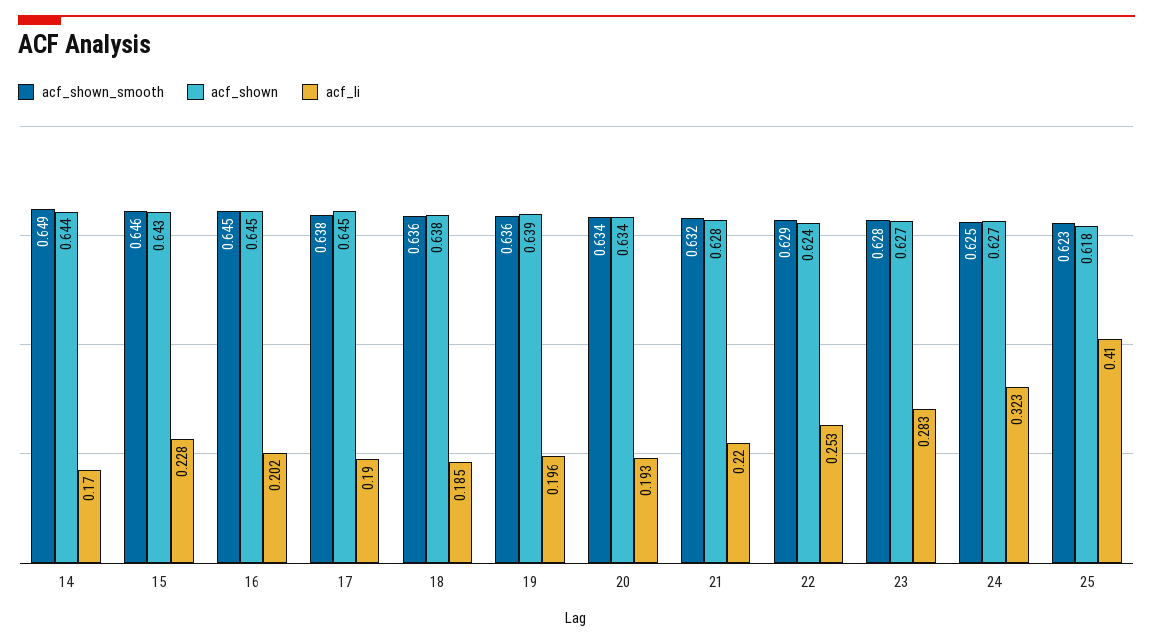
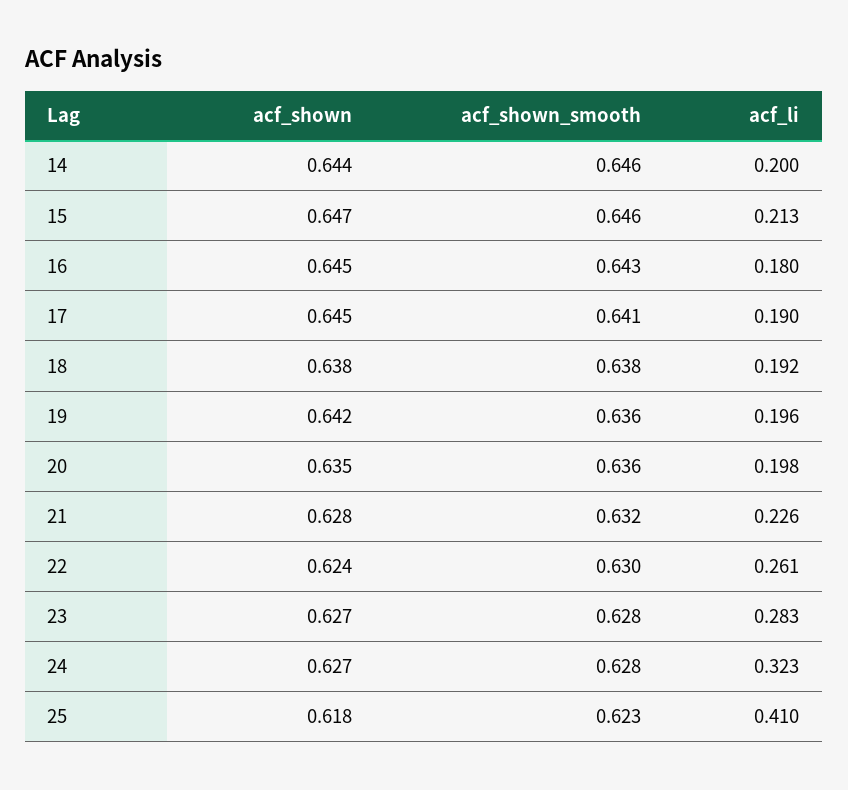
  {
    "acf_shown_smooth": {
-     "14": 0.649,
+     "14": 0.646,
      "15": 0.646,
-     "16": 0.645,
+     "16": 0.643,
-     "17": 0.638,
+     "17": 0.641,
-     "18": 0.636,
+     "18": 0.638,
      "19": 0.636,
-     "20": 0.634,
+     "20": 0.636,
      "21": 0.632,
-     "22": 0.629,
+     "22": 0.63,
      "23": 0.628,
-     "24": 0.625,
+     "24": 0.628,
      "25": 0.623
    },
    "acf_shown": {
      "14": 0.644,
-     "15": 0.643,
+     "15": 0.647,
      "16": 0.645,
      "17": 0.645,
      "18": 0.638,
-     "19": 0.639,
+     "19": 0.642,
-     "20": 0.634,
+     "20": 0.635,
      "21": 0.628,
      "22": 0.624,
      "23": 0.627,
      "24": 0.627,
      "25": 0.618
    },
    "acf_li": {
-     "14": 0.17,
+     "14": 0.2,
-     "15": 0.228,
+     "15": 0.213,
-     "16": 0.202,
+     "16": 0.18,
      "17": 0.19,
-     "18": 0.185,
+     "18": 0.192,
      "19": 0.196,
-     "20": 0.193,
+     "20": 0.198,
-     "21": 0.22,
+     "21": 0.226,
-     "22": 0.253,
+     "22": 0.261,
      "23": 0.283,
      "24": 0.323,
      "25": 0.41
    }
  }

